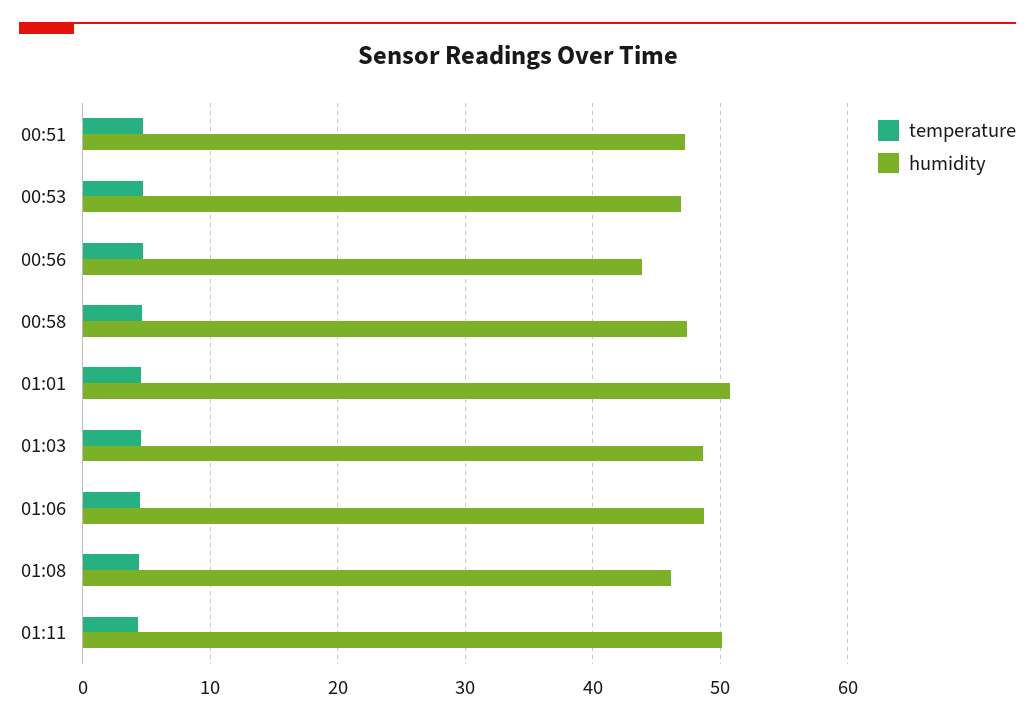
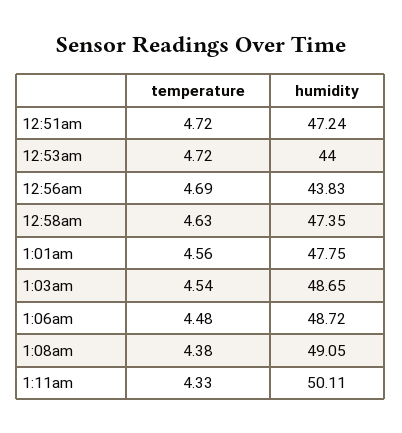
  {
    "temperature": {
      "00:51": 4.72,
      "00:53": 4.72,
      "00:56": 4.69,
      "00:58": 4.63,
      "01:01": 4.56,
      "01:03": 4.54,
      "01:06": 4.48,
      "01:08": 4.38,
      "01:11": 4.33
    },
    "humidity": {
      "00:51": 47.24,
-     "00:53": 47,
+     "00:53": 44,
      "00:56": 43.83,
      "00:58": 47.35,
-     "01:01": 51,
+     "01:01": 47.75,
      "01:03": 48.65,
      "01:06": 48.72,
-     "01:08": 46,
+     "01:08": 49.05,
      "01:11": 50.11
    }
  }

